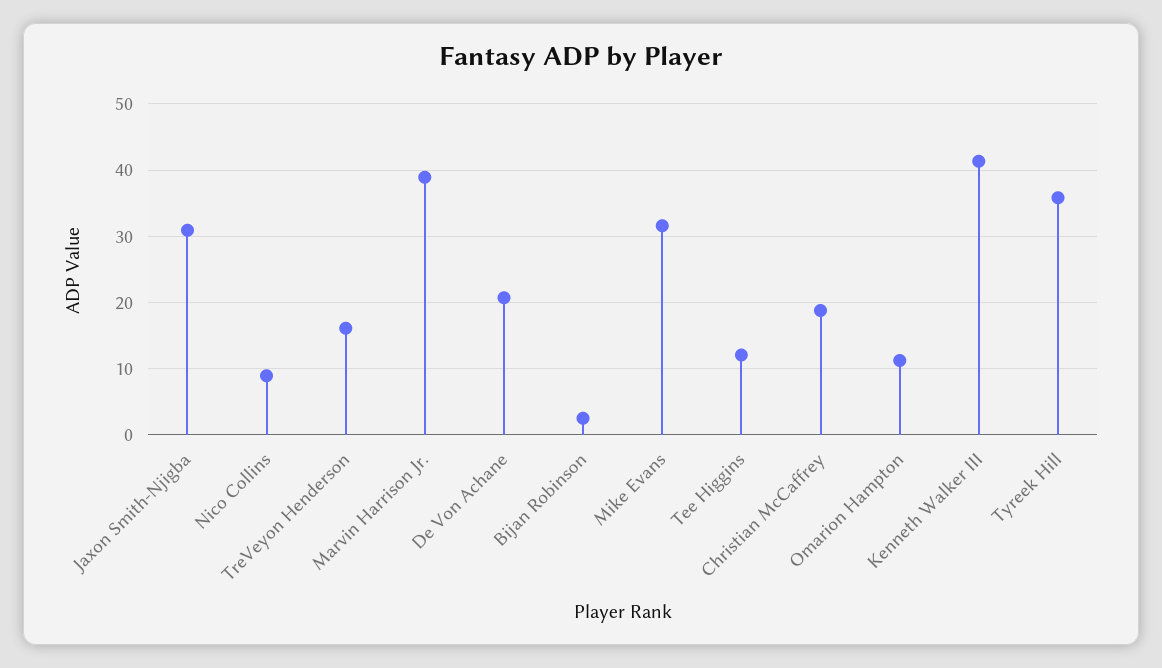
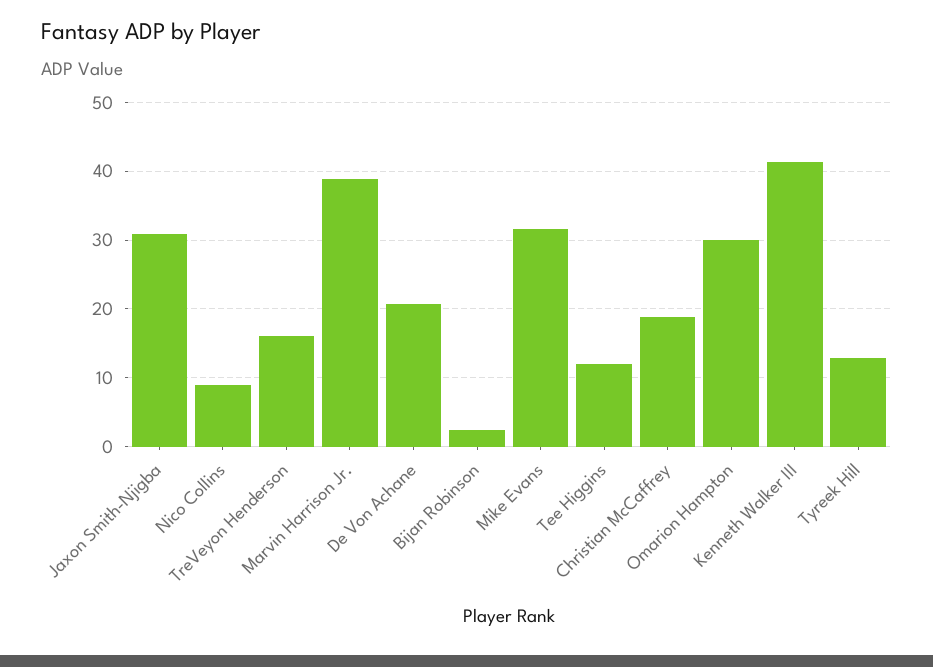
  {
    "Jaxon Smith-Njigba": 31,
    "Nico Collins": 9,
    "TreVeyon Henderson": 16,
    "Marvin Harrison Jr.": 39,
    "De Von Achane": 21,
    "Bijan Robinson": 2,
    "Mike Evans": 32,
    "Tee Higgins": 12,
    "Christian McCaffrey": 19,
-   "Omarion Hampton": 11,
+   "Omarion Hampton": 30,
    "Kenneth Walker III": 41,
-   "Tyreek Hill": 36
+   "Tyreek Hill": 13
  }

